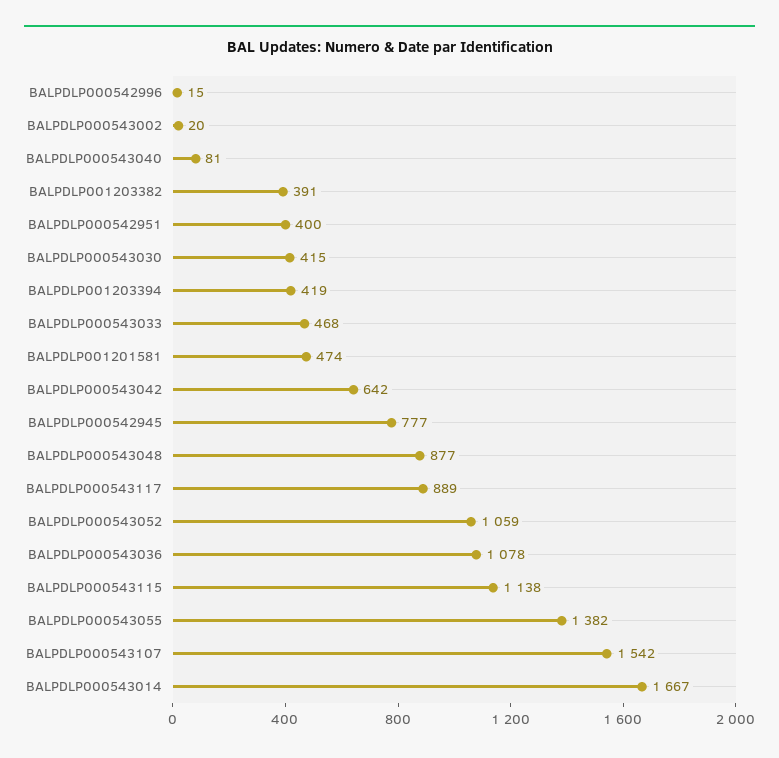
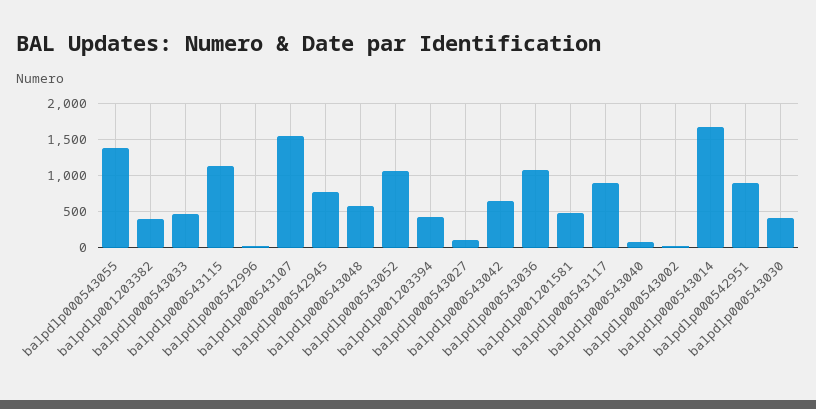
  {
    "BALPDLP000542996": 15,
    "BALPDLP000543002": 20,
    "BALPDLP000543040": 81,
    "BALPDLP001203382": 391,
-   "BALPDLP000542951": 400,
+   "BALPDLP000542951": 900,
    "BALPDLP000543030": 415,
    "BALPDLP001203394": 419,
    "BALPDLP000543033": 468,
    "BALPDLP001201581": 474,
    "BALPDLP000543042": 642,
    "BALPDLP000542945": 777,
-   "BALPDLP000543048": 877,
+   "BALPDLP000543048": 600,
    "BALPDLP000543117": 889,
    "BALPDLP000543052": 1059,
    "BALPDLP000543036": 1078,
    "BALPDLP000543115": 1138,
    "BALPDLP000543055": 1382,
    "BALPDLP000543107": 1542,
-   "BALPDLP000543014": 1667
+   "BALPDLP000543014": 1667,
+   "balpdlp000543027": 100
  }

